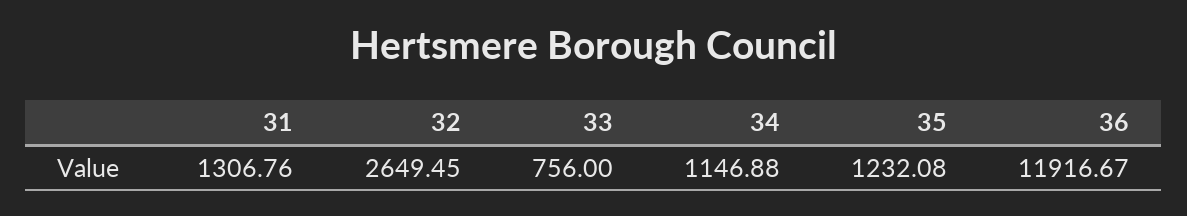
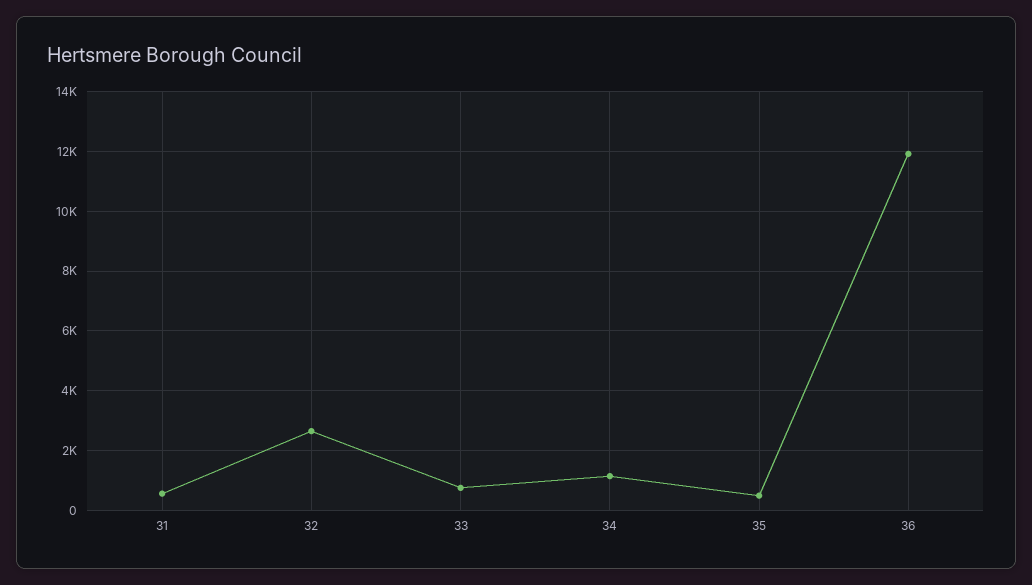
  {
-   "31": 1306.76,
+   "31": 500,
    "32": 2649.45,
    "33": 756,
    "34": 1146.88,
-   "35": 1232.08,
+   "35": 500,
    "36": 11916.67
  }

